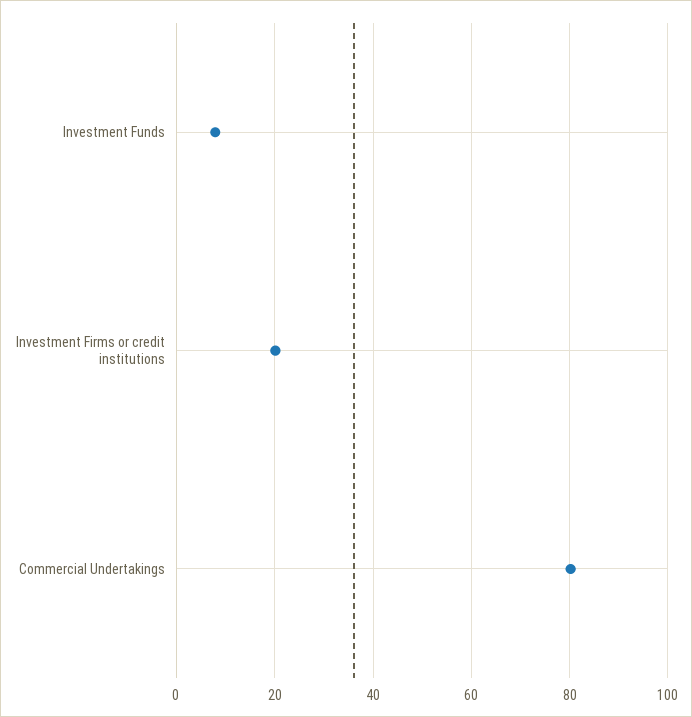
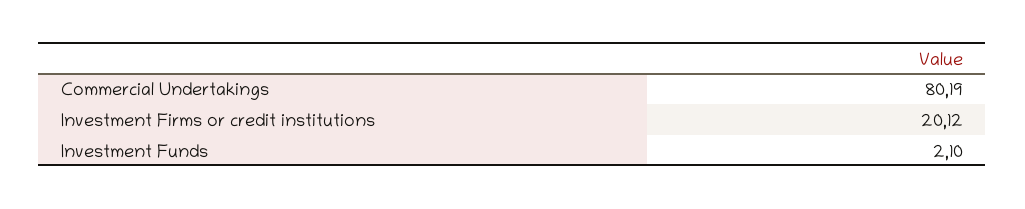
  {
-   "Investment Funds": 8,
+   "Investment Funds": 2.1,
    "Investment Firms or credit institutions": 20.12,
    "Commercial Undertakings": 80.19
  }

